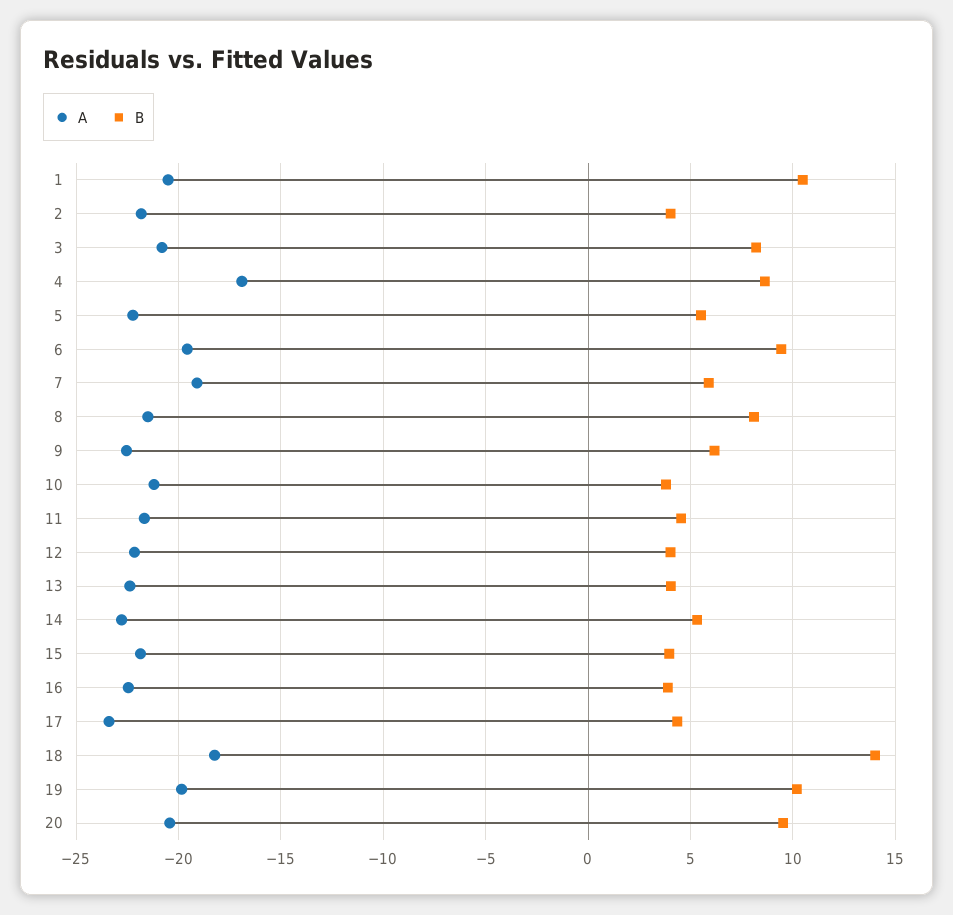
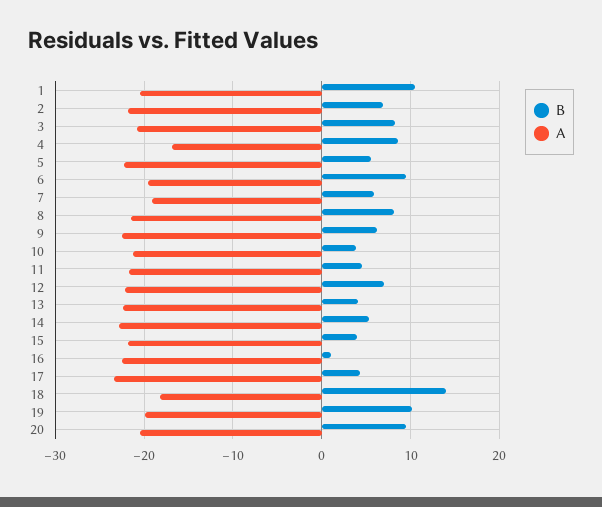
  {
    "A": {
      "1": -20.5,
      "2": -22,
      "3": -21,
      "4": -17,
      "5": -22,
      "6": -19.5,
      "7": -19,
      "8": -21.5,
      "9": -22.5,
      "10": -21,
      "11": -21.5,
      "12": -22,
      "13": -22.5,
      "14": -23,
      "15": -22,
      "16": -22.5,
      "17": -23.5,
      "18": -18,
      "19": -20,
      "20": -20.5
    },
    "B": {
      "1": 10.5,
-     "2": 4,
+     "2": 7,
      "3": 8,
      "4": 8.5,
      "5": 5.5,
      "6": 9.5,
      "7": 6,
      "8": 8,
      "9": 6,
      "10": 4,
      "11": 4.5,
-     "12": 4,
+     "12": 7,
      "13": 4,
      "14": 5.5,
      "15": 4,
-     "16": 4,
+     "16": 1,
      "17": 4.5,
      "18": 14,
      "19": 10,
      "20": 9.5
    }
  }

